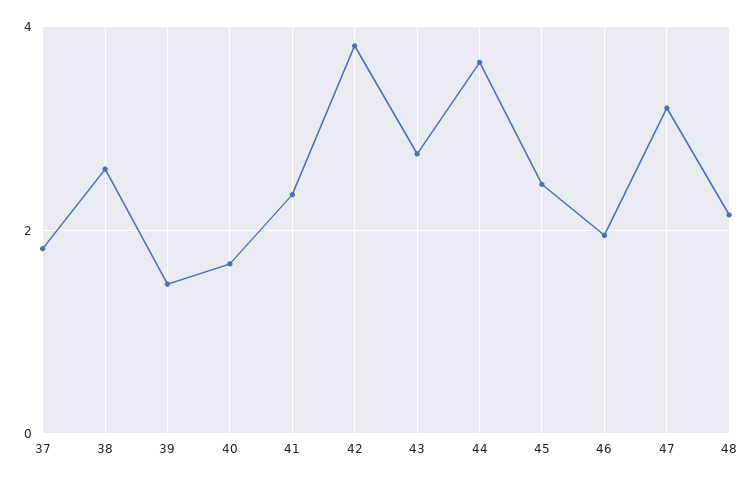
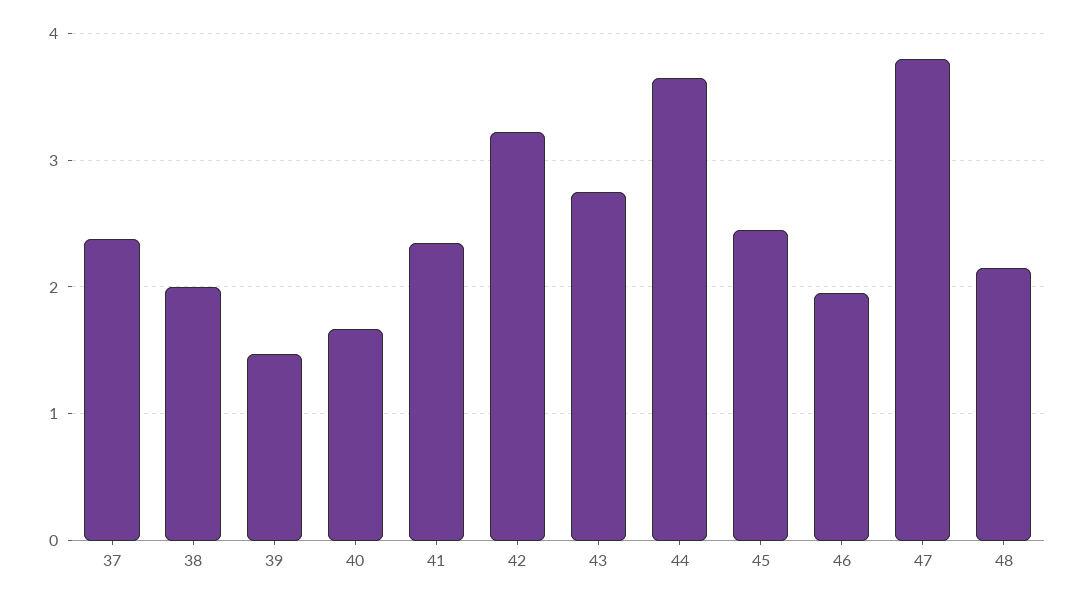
  {
-   "37": 1.8,
+   "37": 2.4,
-   "38": 2.6,
+   "38": 2,
    "39": 1.5,
    "40": 1.7,
    "41": 2.4,
-   "42": 3.8,
+   "42": 3.2,
    "43": 2.8,
    "44": 3.7,
    "45": 2.5,
    "46": 2,
-   "47": 3.2,
+   "47": 3.8,
    "48": 2.2
  }

